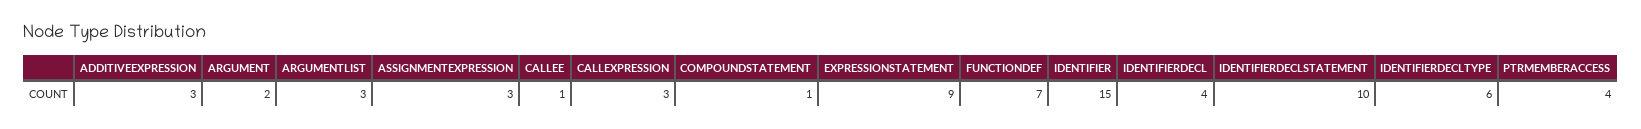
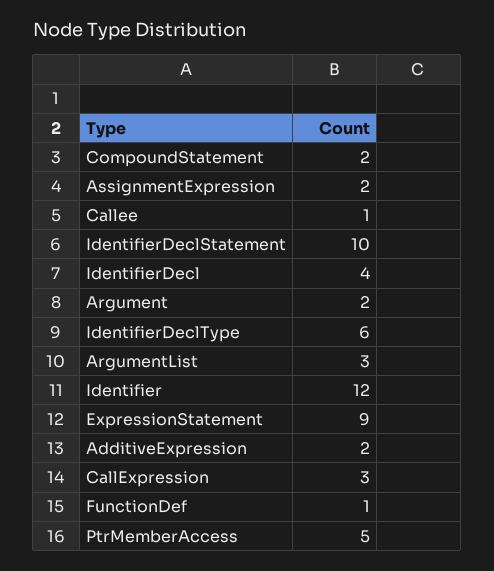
  {
-   "ADDITIVEEXPRESSION": 3,
+   "ADDITIVEEXPRESSION": 2,
    "ARGUMENT": 2,
    "ARGUMENTLIST": 3,
-   "ASSIGNMENTEXPRESSION": 3,
+   "ASSIGNMENTEXPRESSION": 2,
    "CALLEE": 1,
    "CALLEXPRESSION": 3,
-   "COMPOUNDSTATEMENT": 1,
+   "COMPOUNDSTATEMENT": 2,
    "EXPRESSIONSTATEMENT": 9,
-   "FUNCTIONDEF": 7,
+   "FUNCTIONDEF": 1,
-   "IDENTIFIER": 15,
+   "IDENTIFIER": 12,
    "IDENTIFIERDECL": 4,
    "IDENTIFIERDECLSTATEMENT": 10,
    "IDENTIFIERDECLTYPE": 6,
-   "PTRMEMBERACCESS": 4
+   "PTRMEMBERACCESS": 5
  }

